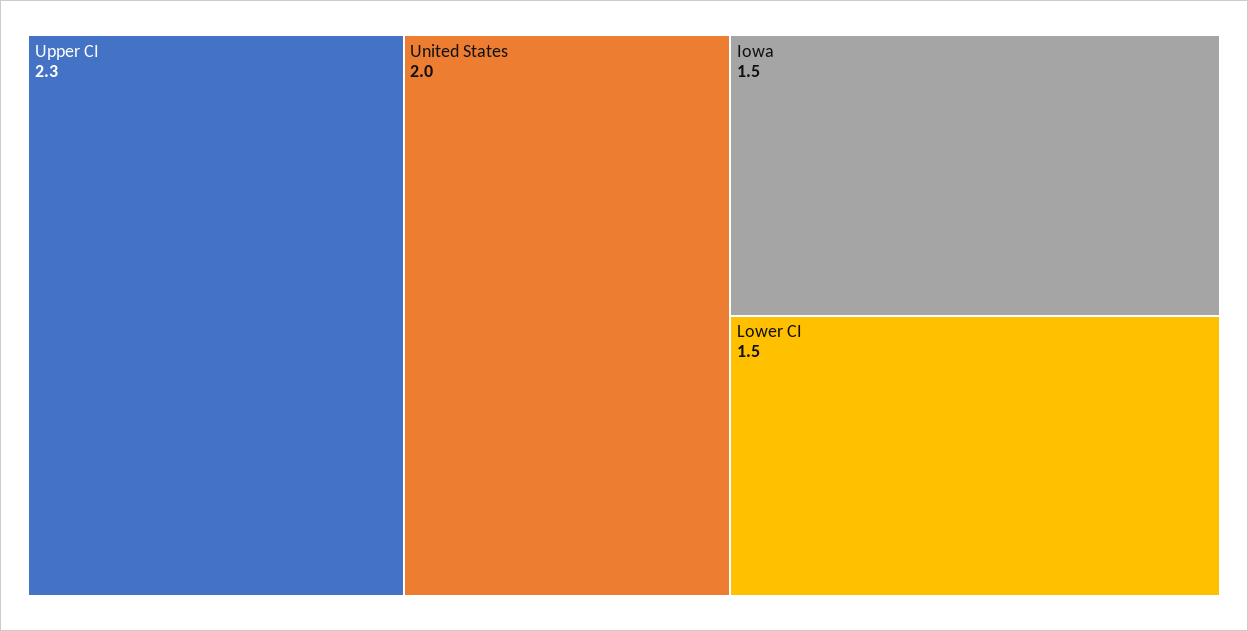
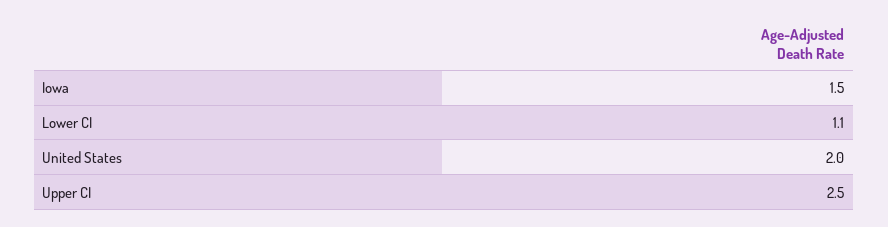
  {
-   "Upper CI": 2.3,
+   "Upper CI": 2.5,
    "United States": 2,
    "Iowa": 1.5,
-   "Lower CI": 1.5
+   "Lower CI": 1.1
  }

